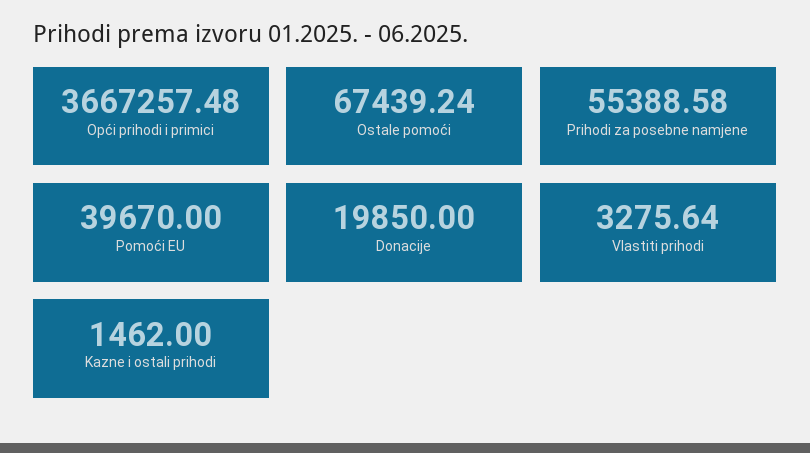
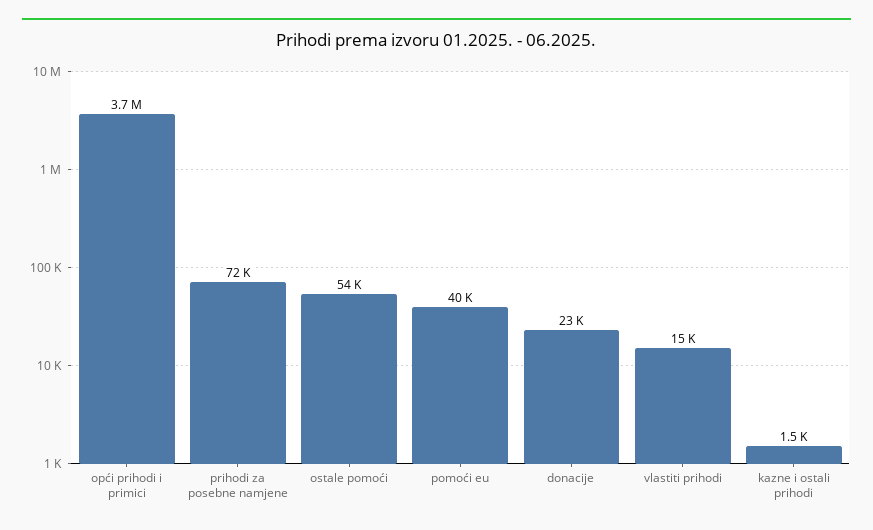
  {
    "Opći prihodi i primici": 3667257.48,
-   "Ostale pomoći": 67439.24,
+   "Ostale pomoći": 54000,
-   "Prihodi za posebne namjene": 55388.58,
+   "Prihodi za posebne namjene": 72000,
    "Pomoći EU": 39670,
-   "Donacije": 19850,
+   "Donacije": 23000,
-   "Vlastiti prihodi": 3275.64,
+   "Vlastiti prihodi": 15000,
    "Kazne i ostali prihodi": 1462
  }

